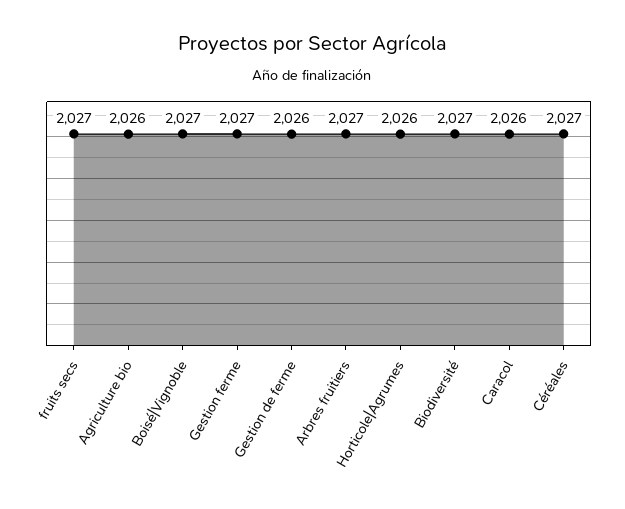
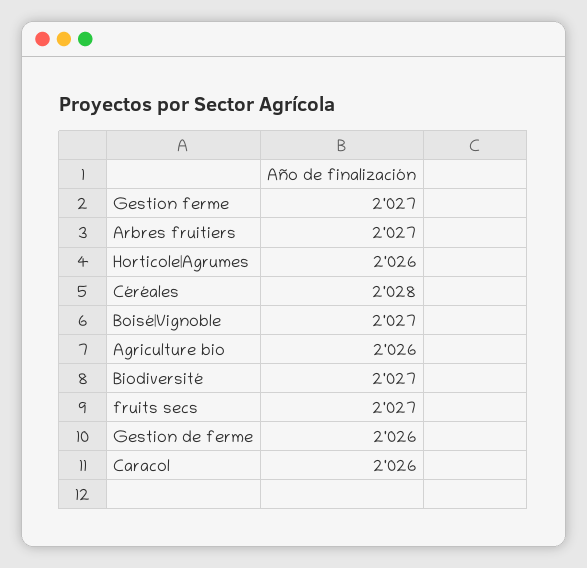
  {
    "fruits secs": 2027,
    "Agriculture bio": 2026,
    "Boisé|Vignoble": 2027,
    "Gestion ferme": 2027,
    "Gestion de ferme": 2026,
    "Arbres fruitiers": 2027,
    "Horticole|Agrumes": 2026,
    "Biodiversité": 2027,
    "Caracol": 2026,
-   "Céréales": 2027
+   "Céréales": 2028
  }

